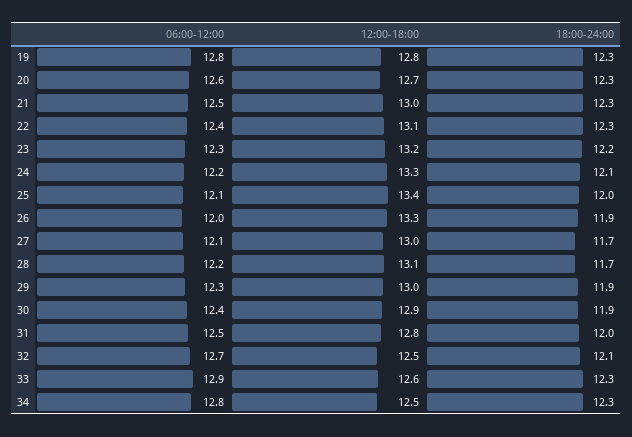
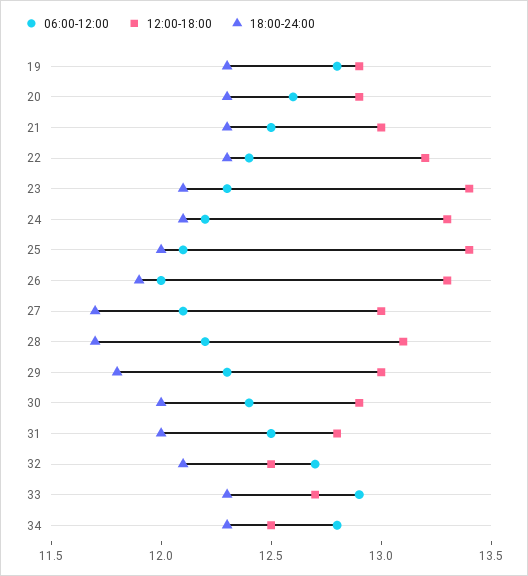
  {
    "06:00-12:00": {
      "19": 12.8,
      "20": 12.6,
      "21": 12.5,
      "22": 12.4,
      "23": 12.3,
      "24": 12.2,
      "25": 12.1,
      "26": 12,
      "27": 12.1,
      "28": 12.2,
      "29": 12.3,
      "30": 12.4,
      "31": 12.5,
      "32": 12.7,
      "33": 12.9,
      "34": 12.8
    },
    "12:00-18:00": {
-     "19": 12.8,
+     "19": 12.9,
-     "20": 12.7,
+     "20": 12.9,
      "21": 13,
-     "22": 13.1,
+     "22": 13.2,
-     "23": 13.2,
+     "23": 13.4,
      "24": 13.3,
      "25": 13.4,
      "26": 13.3,
      "27": 13,
      "28": 13.1,
      "29": 13,
      "30": 12.9,
      "31": 12.8,
      "32": 12.5,
-     "33": 12.6,
+     "33": 12.7,
      "34": 12.5
    },
    "18:00-24:00": {
      "19": 12.3,
      "20": 12.3,
      "21": 12.3,
      "22": 12.3,
-     "23": 12.2,
+     "23": 12.1,
      "24": 12.1,
      "25": 12,
      "26": 11.9,
      "27": 11.7,
      "28": 11.7,
-     "29": 11.9,
+     "29": 11.8,
-     "30": 11.9,
+     "30": 12,
      "31": 12,
      "32": 12.1,
      "33": 12.3,
      "34": 12.3
    }
  }

